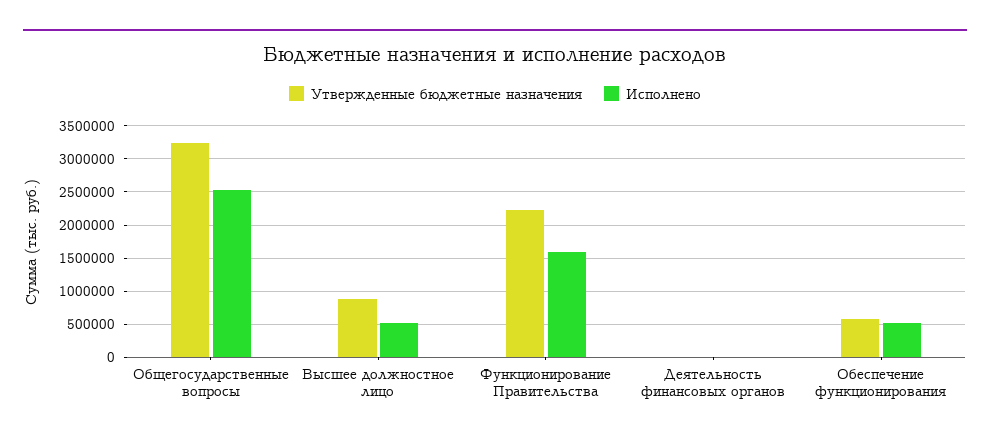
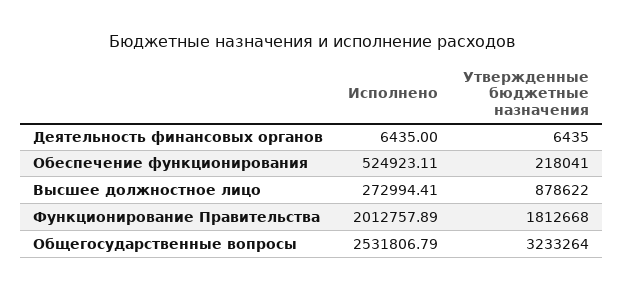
  {
    "Утвержденные бюджетные назначения": {
      "Общегосударственные вопросы": 3233264,
      "Высшее должностное лицо": 878622,
-     "Функционирование Правительства": 2200000,
+     "Функционирование Правительства": 1812668,
      "Деятельность финансовых органов": 6435,
-     "Обеспечение функционирования": 600000
+     "Обеспечение функционирования": 218041
    },
    "Исполнено": {
      "Общегосударственные вопросы": 2531806.79,
-     "Высшее должностное лицо": 500000,
+     "Высшее должностное лицо": 272994.41,
-     "Функционирование Правительства": 1600000,
+     "Функционирование Правительства": 2012757.89,
      "Деятельность финансовых органов": 6435,
      "Обеспечение функционирования": 524923.11
    }
  }

